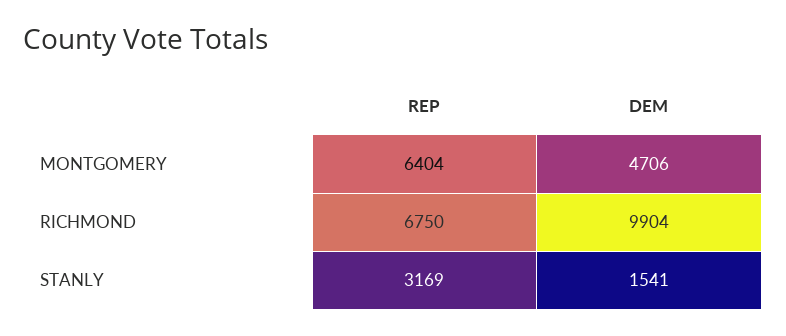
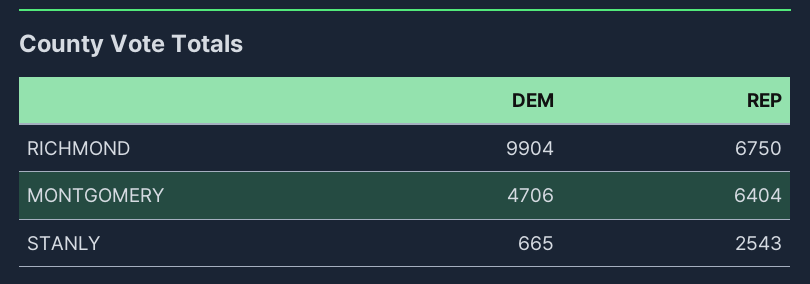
  {
    "REP": {
      "MONTGOMERY": 6404,
      "RICHMOND": 6750,
-     "STANLY": 3169
+     "STANLY": 2543
    },
    "DEM": {
      "MONTGOMERY": 4706,
      "RICHMOND": 9904,
-     "STANLY": 1541
+     "STANLY": 665
    }
  }

